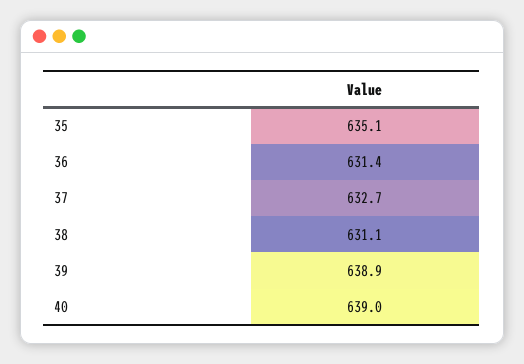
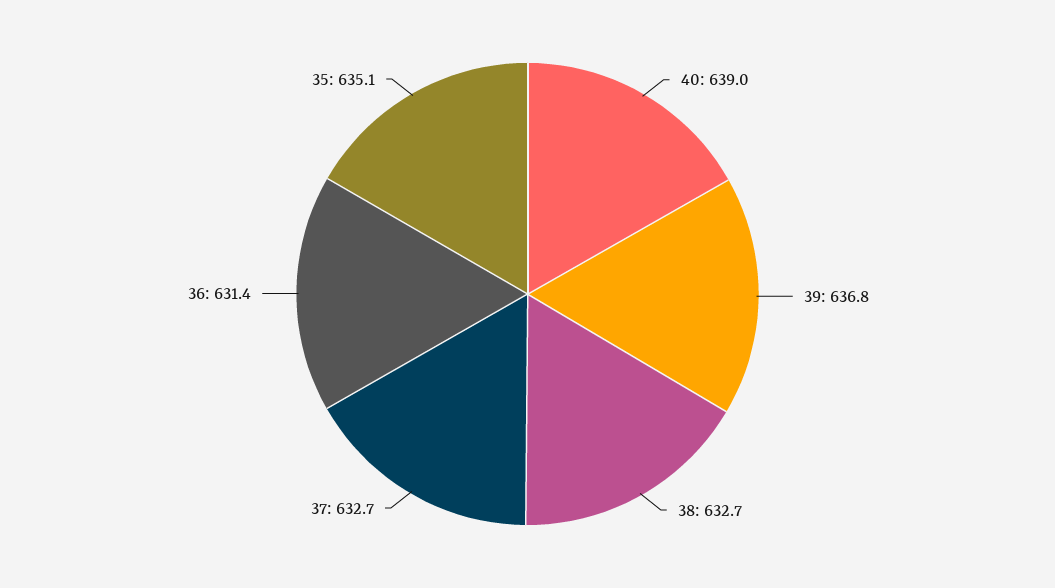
  {
    "35": 635.1,
    "36": 631.4,
    "37": 632.7,
-   "38": 631.1,
+   "38": 632.7,
-   "39": 638.9,
+   "39": 636.8,
    "40": 639
  }

